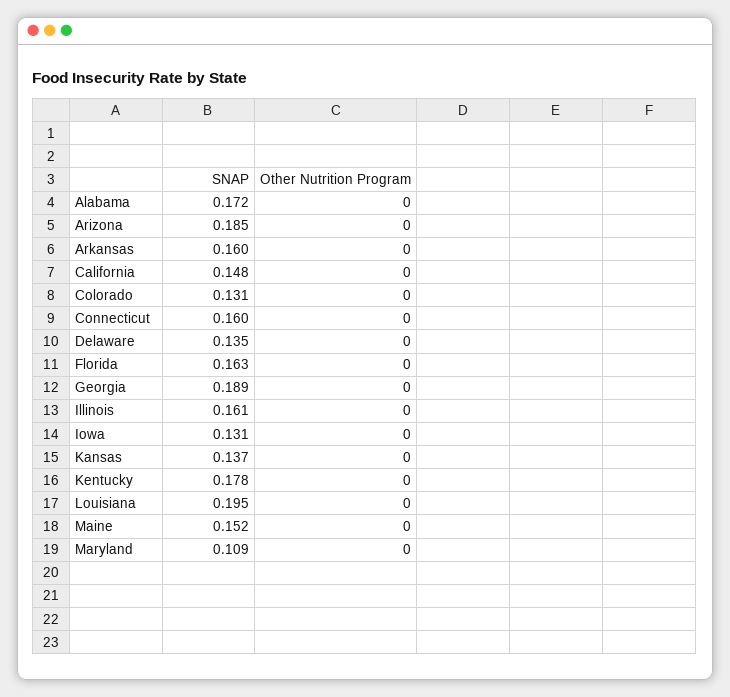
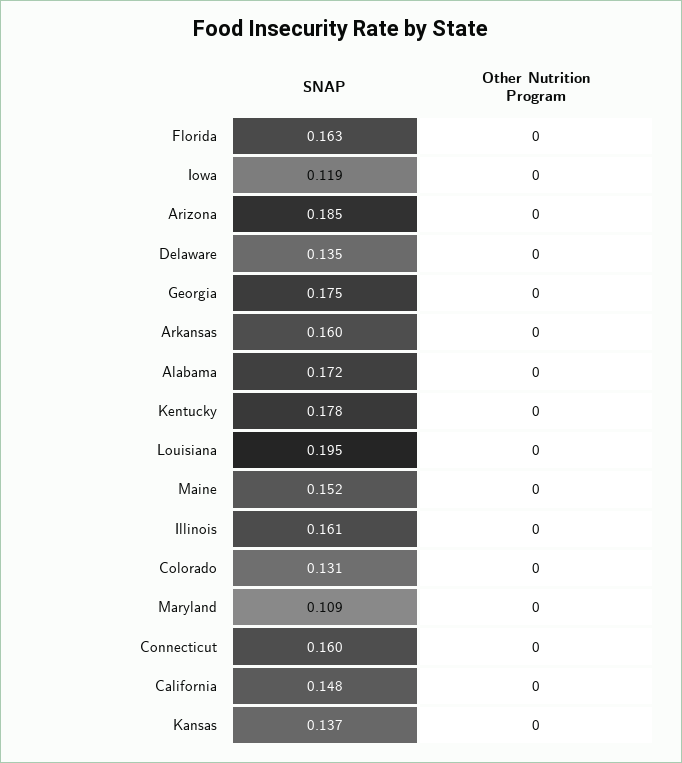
  {
    "SNAP": {
      "Alabama": 0.172,
      "Arizona": 0.185,
      "Arkansas": 0.16,
      "California": 0.148,
      "Colorado": 0.131,
      "Connecticut": 0.16,
      "Delaware": 0.135,
      "Florida": 0.163,
-     "Georgia": 0.189,
+     "Georgia": 0.175,
      "Illinois": 0.161,
-     "Iowa": 0.131,
+     "Iowa": 0.119,
      "Kansas": 0.137,
      "Kentucky": 0.178,
      "Louisiana": 0.195,
      "Maine": 0.152,
      "Maryland": 0.109
    },
    "Other Nutrition Program": {
      "Alabama": 0,
      "Arizona": 0,
      "Arkansas": 0,
      "California": 0,
      "Colorado": 0,
      "Connecticut": 0,
      "Delaware": 0,
      "Florida": 0,
      "Georgia": 0,
      "Illinois": 0,
      "Iowa": 0,
      "Kansas": 0,
      "Kentucky": 0,
      "Louisiana": 0,
      "Maine": 0,
      "Maryland": 0
    }
  }

